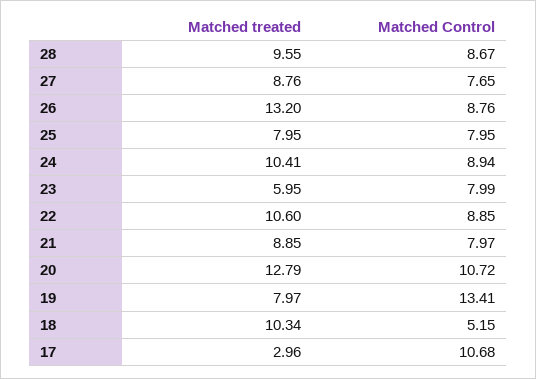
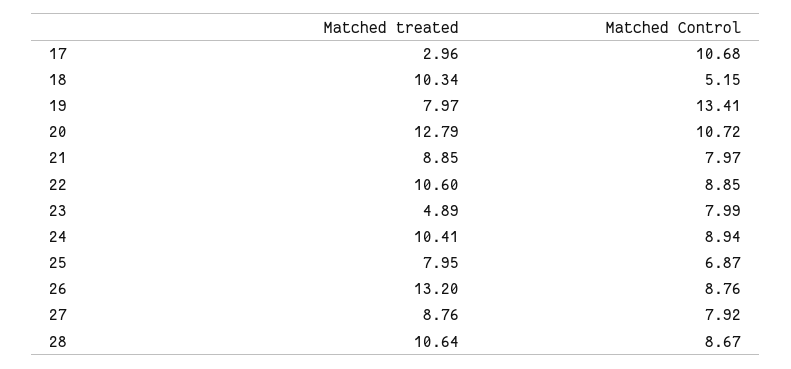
  {
    "Matched treated": {
-     "28": 9.55,
+     "28": 10.64,
      "27": 8.76,
      "26": 13.2,
      "25": 7.95,
      "24": 10.41,
-     "23": 5.95,
+     "23": 4.89,
      "22": 10.6,
      "21": 8.85,
      "20": 12.79,
      "19": 7.97,
      "18": 10.34,
      "17": 2.96
    },
    "Matched Control": {
      "28": 8.67,
-     "27": 7.65,
+     "27": 7.92,
      "26": 8.76,
-     "25": 7.95,
+     "25": 6.87,
      "24": 8.94,
      "23": 7.99,
      "22": 8.85,
      "21": 7.97,
      "20": 10.72,
      "19": 13.41,
      "18": 5.15,
      "17": 10.68
    }
  }

